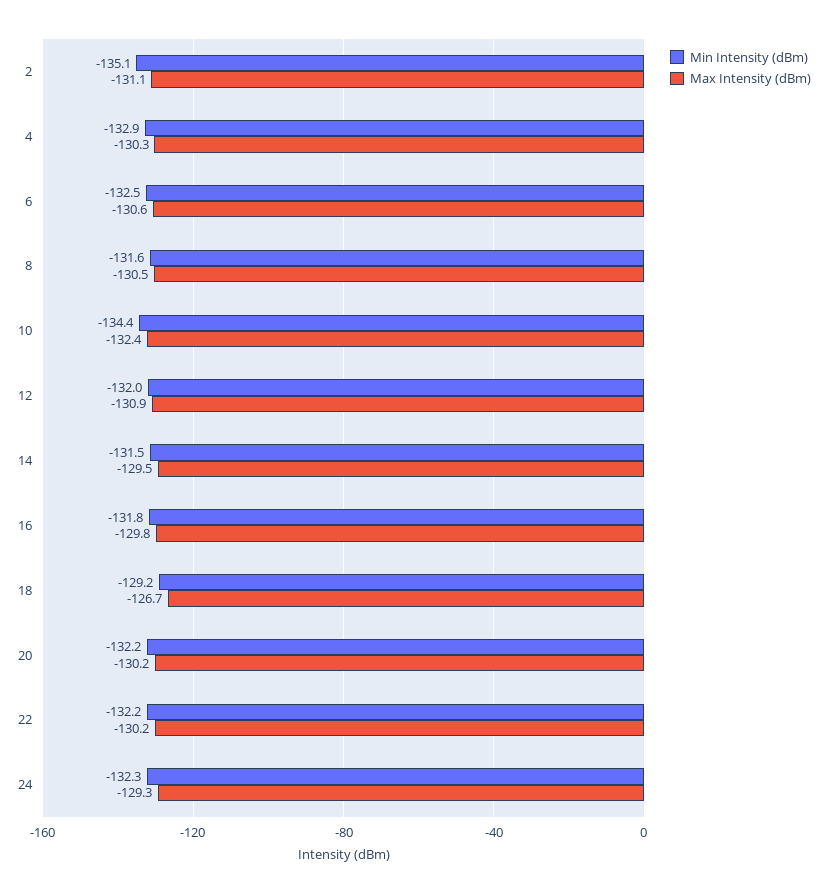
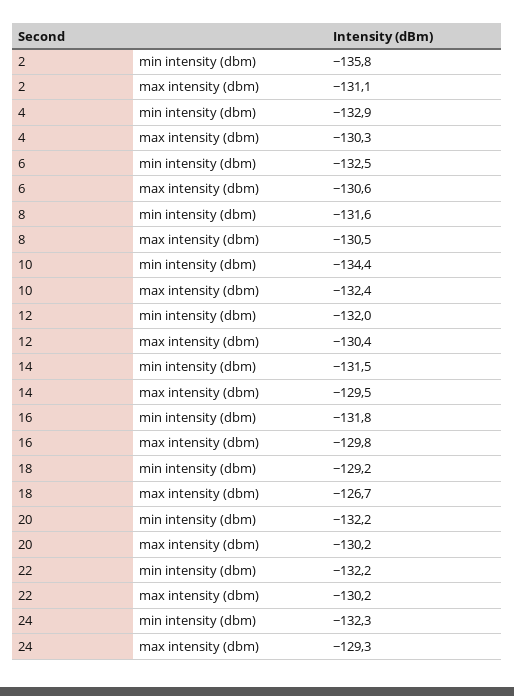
  {
    "Min Intensity (dBm)": {
-     "2": -135.1,
+     "2": -135.8,
      "4": -132.9,
      "6": -132.5,
      "8": -131.6,
      "10": -134.4,
      "12": -132,
      "14": -131.5,
      "16": -131.8,
      "18": -129.2,
      "20": -132.2,
      "22": -132.2,
      "24": -132.3
    },
    "Max Intensity (dBm)": {
      "2": -131.1,
      "4": -130.3,
      "6": -130.6,
      "8": -130.5,
      "10": -132.4,
-     "12": -130.9,
+     "12": -130.4,
      "14": -129.5,
      "16": -129.8,
      "18": -126.7,
      "20": -130.2,
      "22": -130.2,
      "24": -129.3
    }
  }

